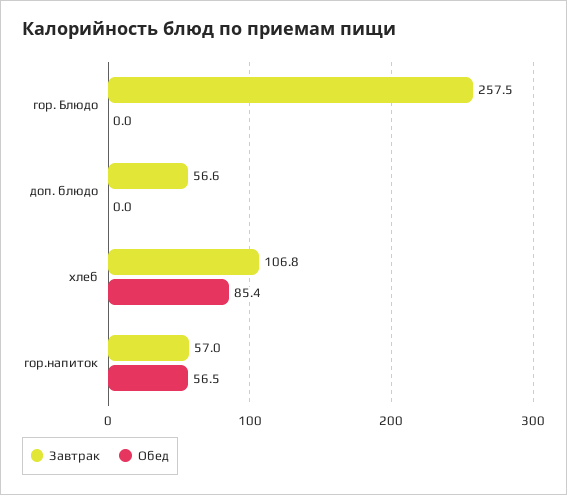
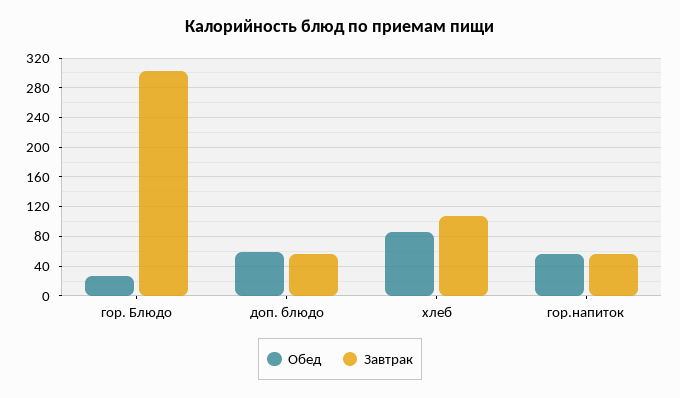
  {
    "Завтрак": {
-     "гор. Блюдо": 257.5,
+     "гор. Блюдо": 300,
      "доп. блюдо": 56.6,
      "хлеб": 106.8,
      "гор.напиток": 57
    },
    "Обед": {
-     "гор. Блюдо": 0,
+     "гор. Блюдо": 30,
-     "доп. блюдо": 0,
+     "доп. блюдо": 60,
      "хлеб": 85.4,
      "гор.напиток": 56.5
    }
  }

